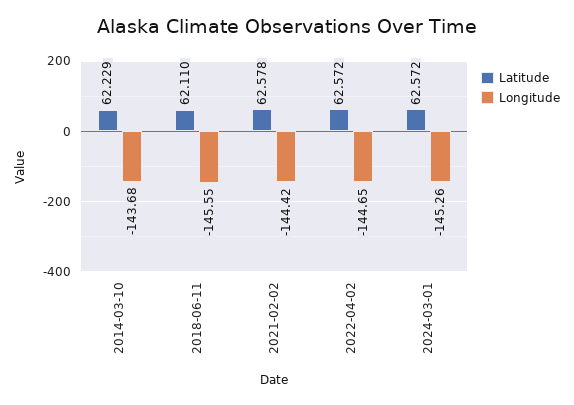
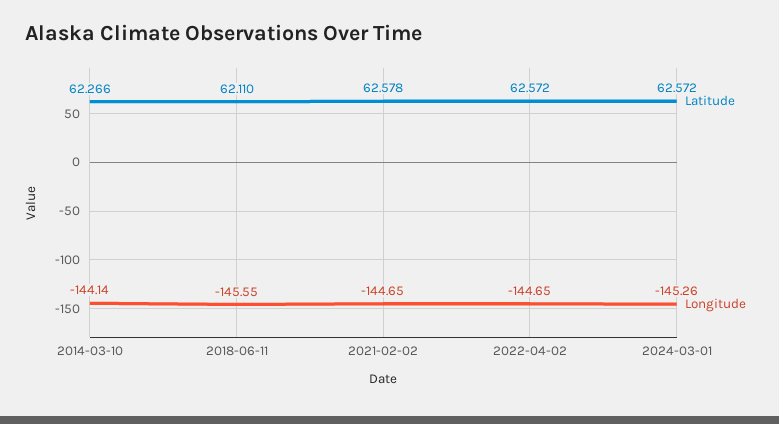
  {
    "Latitude": {
-     "2014-03-10": 62.229,
+     "2014-03-10": 62.266,
      "2018-06-11": 62.11,
      "2021-02-02": 62.578,
      "2022-04-02": 62.572,
      "2024-03-01": 62.572
    },
    "Longitude": {
-     "2014-03-10": -143.68,
+     "2014-03-10": -144.14,
      "2018-06-11": -145.55,
-     "2021-02-02": -144.42,
+     "2021-02-02": -144.65,
      "2022-04-02": -144.65,
      "2024-03-01": -145.26
    }
  }

